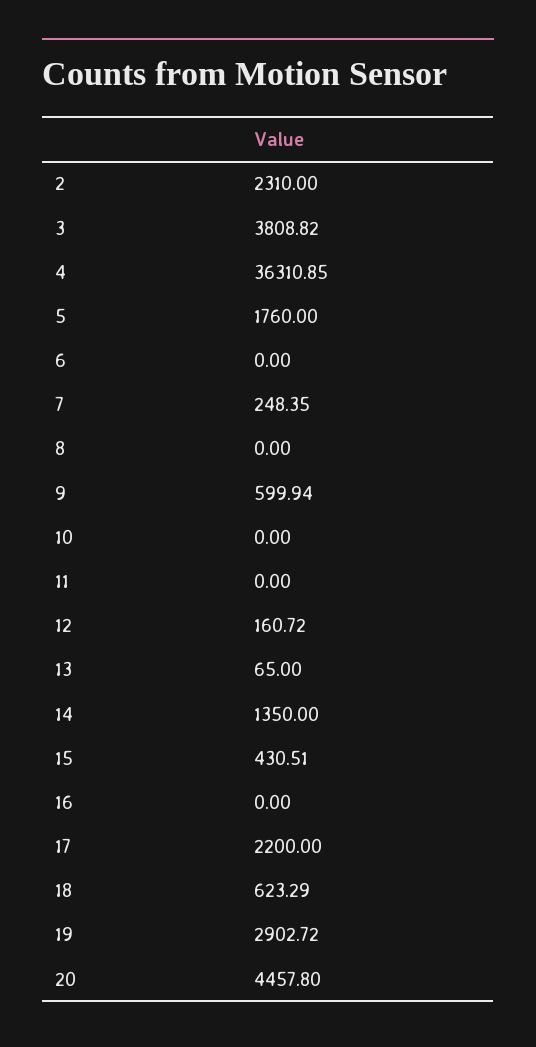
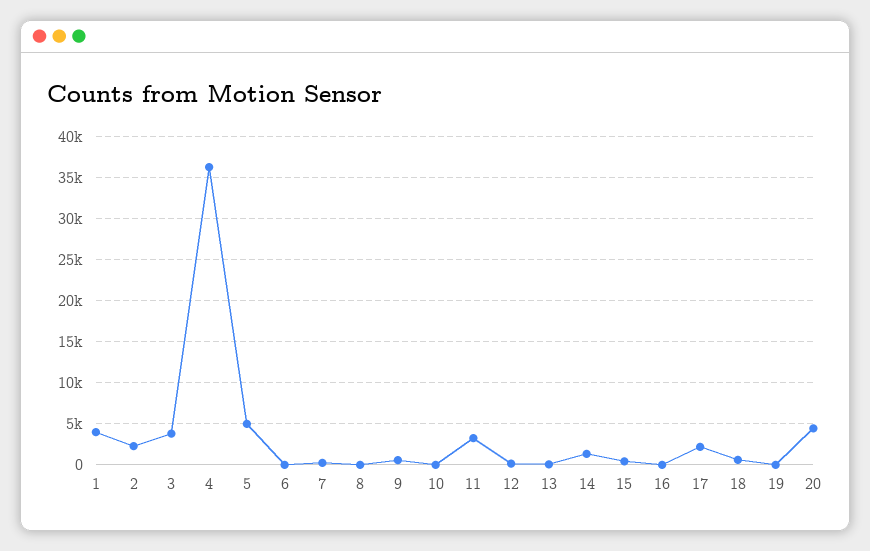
  {
    "2": 2310,
    "3": 3808.82,
    "4": 36310.85,
-   "5": 1760,
+   "5": 5000,
    "6": 0,
    "7": 248.35,
    "8": 0,
    "9": 599.94,
    "10": 0,
-   "11": 0,
+   "11": 3000,
    "12": 160.72,
    "13": 65,
    "14": 1350,
    "15": 430.51,
    "16": 0,
    "17": 2200,
    "18": 623.29,
-   "19": 2902.72,
+   "19": 0,
-   "20": 4457.8
+   "20": 4457.8,
+   "1": 4000
  }

